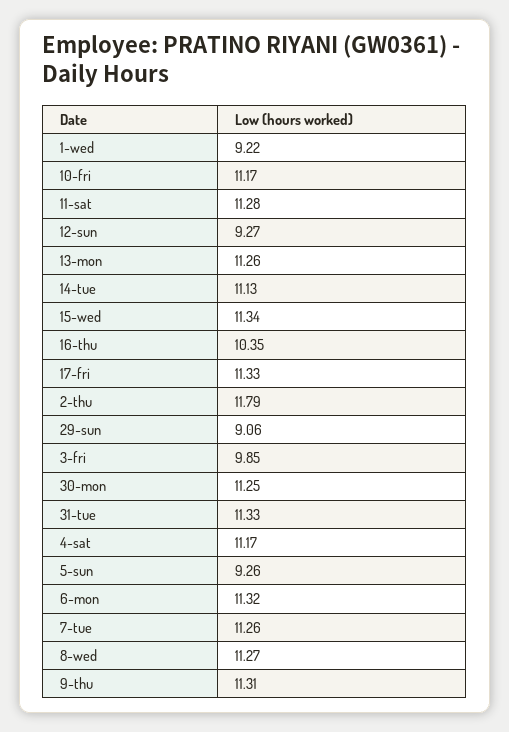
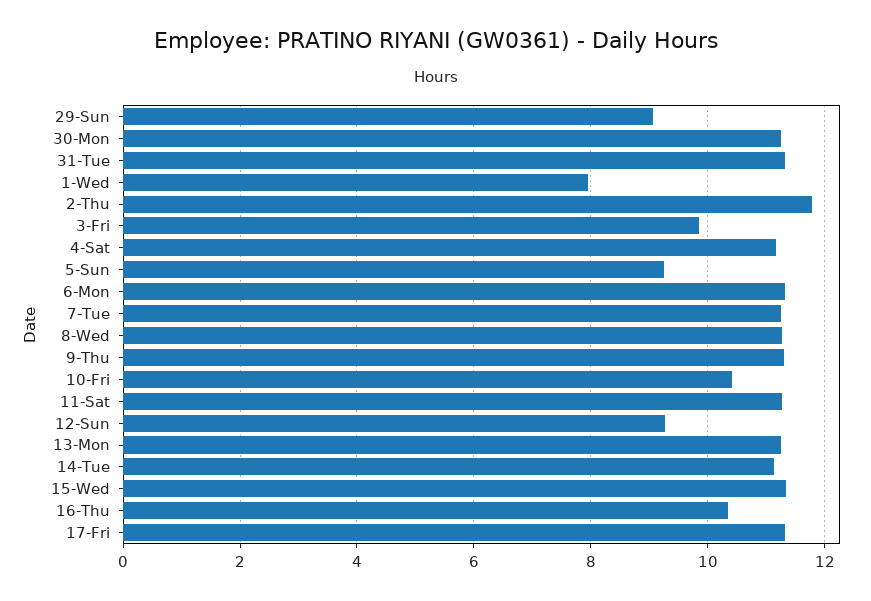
  {
-   "1-wed": 9.22,
+   "1-wed": 8,
-   "10-fri": 11.17,
+   "10-fri": 10.4,
    "11-sat": 11.28,
    "12-sun": 9.27,
    "13-mon": 11.26,
    "14-tue": 11.13,
    "15-wed": 11.34,
    "16-thu": 10.35,
    "17-fri": 11.33,
    "2-thu": 11.79,
    "29-sun": 9.06,
    "3-fri": 9.85,
    "30-mon": 11.25,
    "31-tue": 11.33,
    "4-sat": 11.17,
    "5-sun": 9.26,
    "6-mon": 11.32,
    "7-tue": 11.26,
    "8-wed": 11.27,
    "9-thu": 11.31
  }

